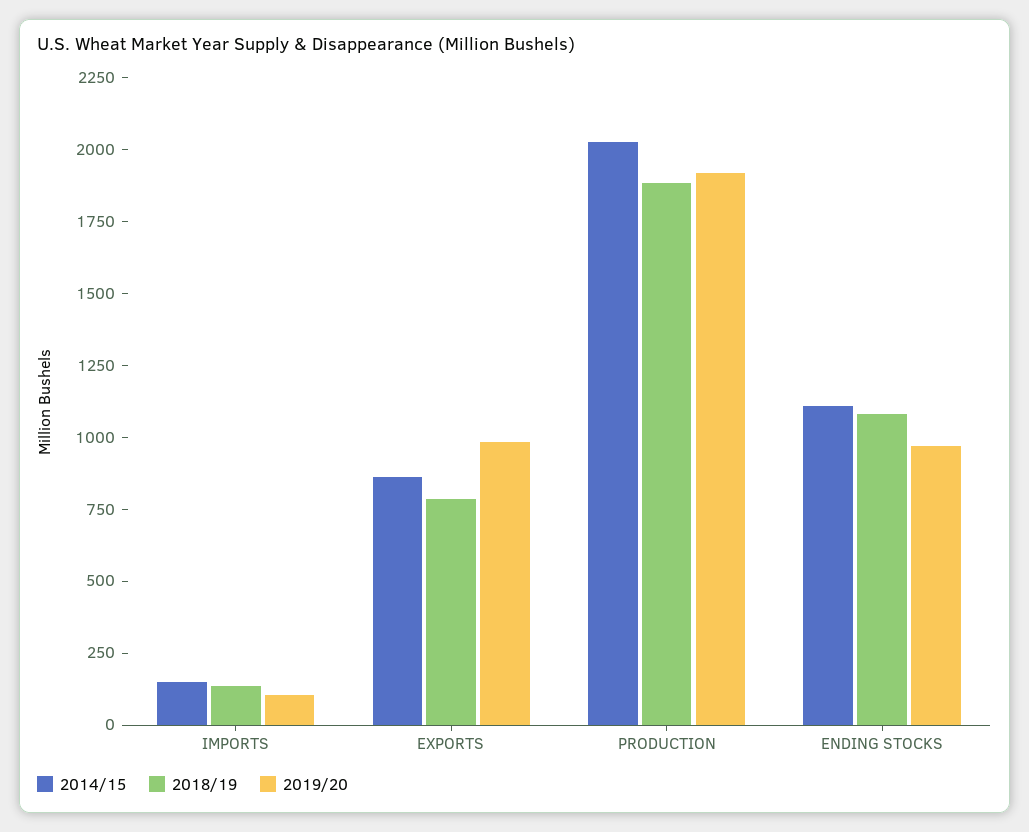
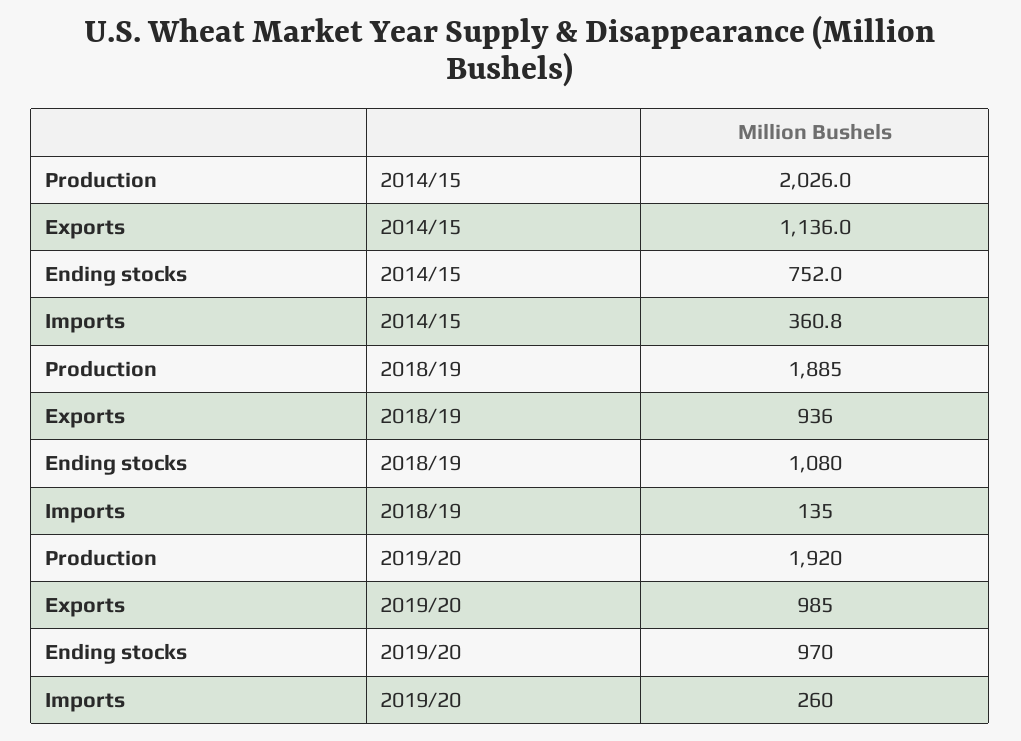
  {
    "2014/15": {
-     "IMPORTS": 150,
+     "IMPORTS": 360.8,
-     "EXPORTS": 850,
+     "EXPORTS": 1136,
      "PRODUCTION": 2026,
-     "ENDING STOCKS": 1100
+     "ENDING STOCKS": 752
    },
    "2018/19": {
      "IMPORTS": 135,
-     "EXPORTS": 800,
+     "EXPORTS": 936,
      "PRODUCTION": 1885,
      "ENDING STOCKS": 1080
    },
    "2019/20": {
-     "IMPORTS": 100,
+     "IMPORTS": 260,
      "EXPORTS": 985,
      "PRODUCTION": 1920,
      "ENDING STOCKS": 970
    }
  }

